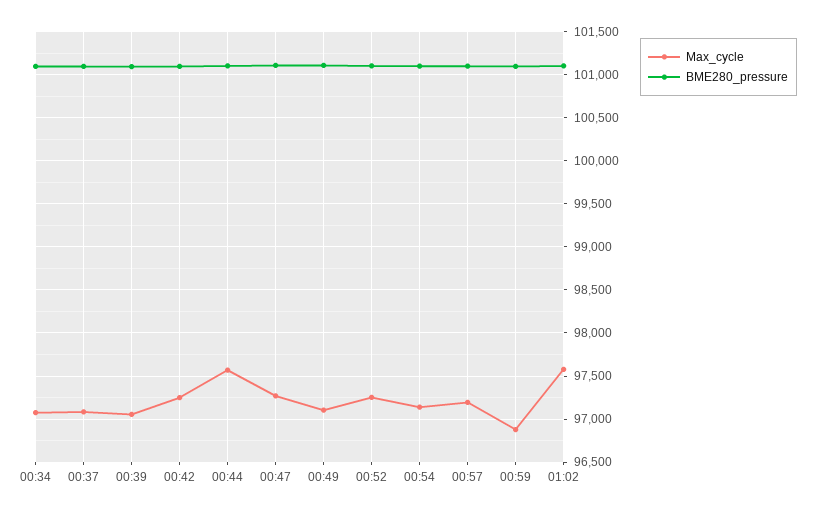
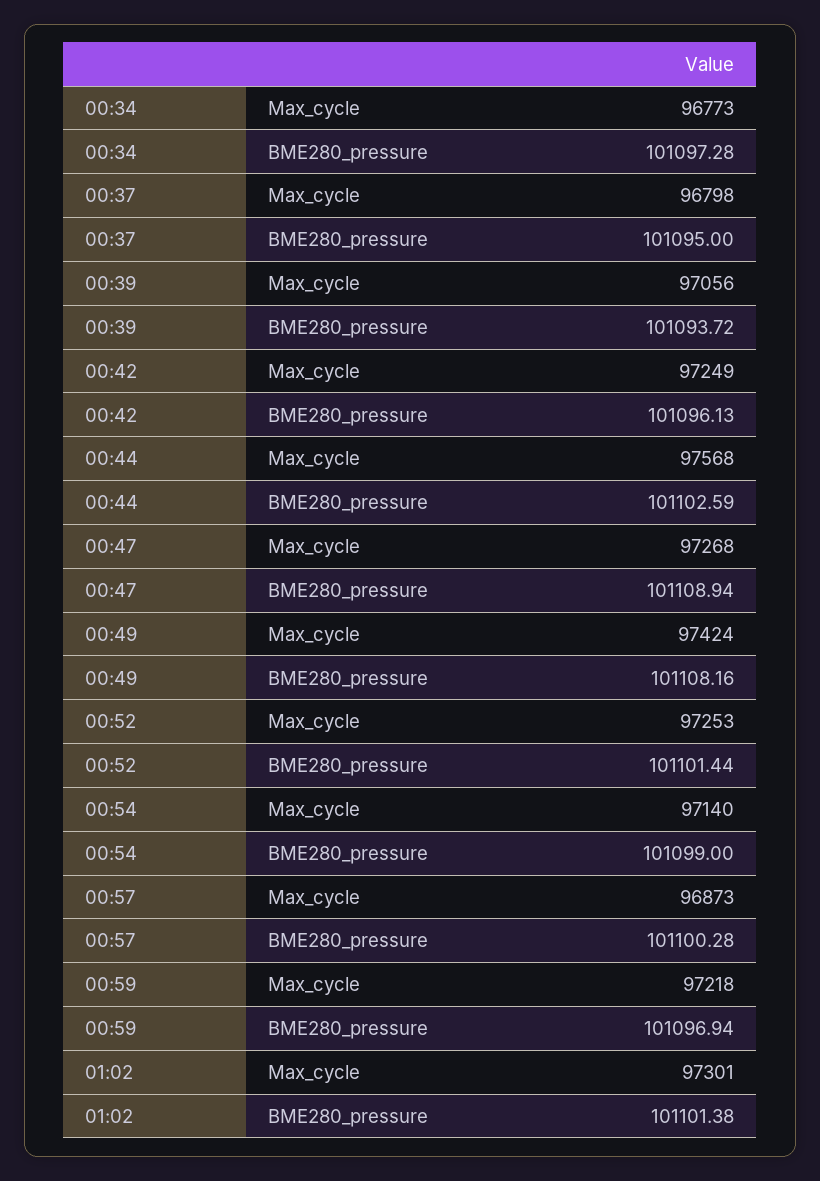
  {
    "Max_cycle": {
-     "00:34": 97100,
+     "00:34": 96773,
-     "00:37": 97100,
+     "00:37": 96798,
      "00:39": 97056,
      "00:42": 97249,
      "00:44": 97568,
      "00:47": 97268,
-     "00:49": 97100,
+     "00:49": 97424,
      "00:52": 97253,
      "00:54": 97140,
-     "00:57": 97200,
+     "00:57": 96873,
-     "00:59": 96900,
+     "00:59": 97218,
-     "01:02": 97600
+     "01:02": 97301
    },
    "BME280_pressure": {
      "00:34": 101097.28,
      "00:37": 101095,
      "00:39": 101093.72,
      "00:42": 101096.13,
      "00:44": 101102.59,
      "00:47": 101108.94,
      "00:49": 101108.16,
      "00:52": 101101.44,
      "00:54": 101099,
      "00:57": 101100.28,
      "00:59": 101096.94,
      "01:02": 101101.38
    }
  }

